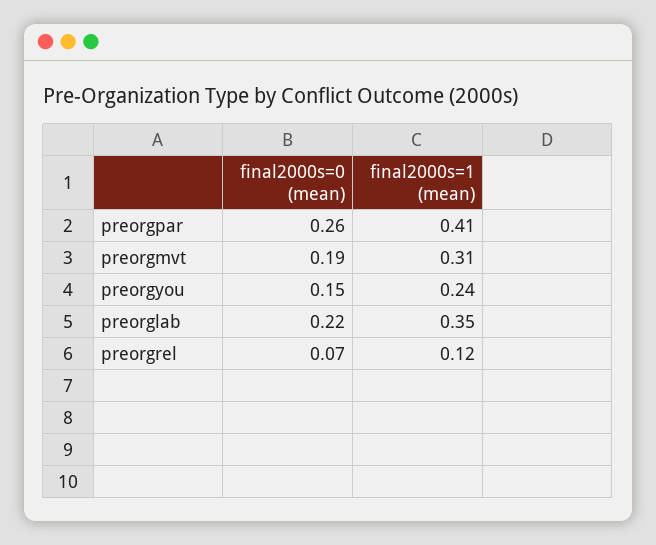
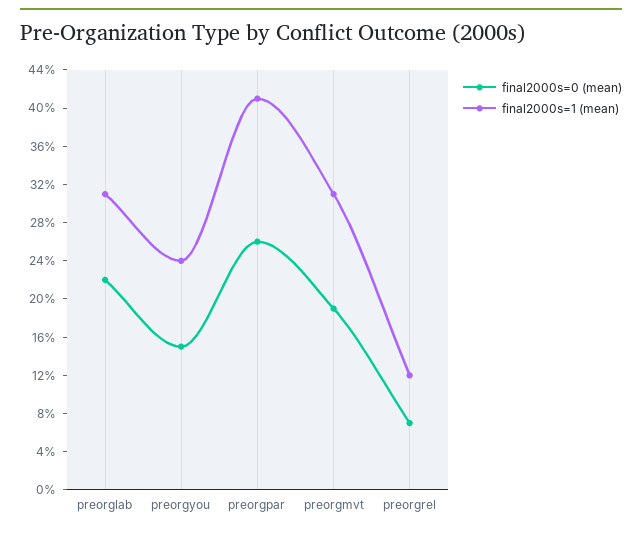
  {
    "final2000s=0 (mean)": {
      "preorgpar": 0.26,
      "preorgmvt": 0.19,
      "preorgyou": 0.15,
      "preorglab": 0.22,
      "preorgrel": 0.07
    },
    "final2000s=1 (mean)": {
      "preorgpar": 0.41,
      "preorgmvt": 0.31,
      "preorgyou": 0.24,
-     "preorglab": 0.35,
+     "preorglab": 0.31,
      "preorgrel": 0.12
    }
  }

